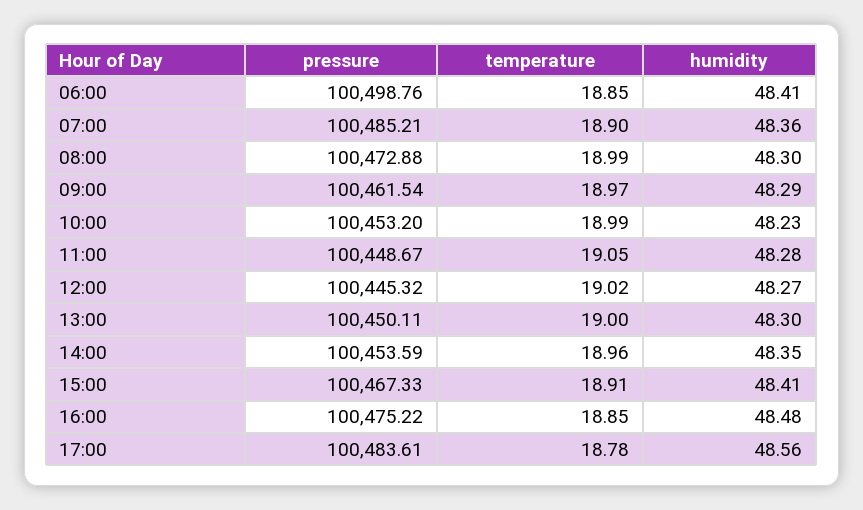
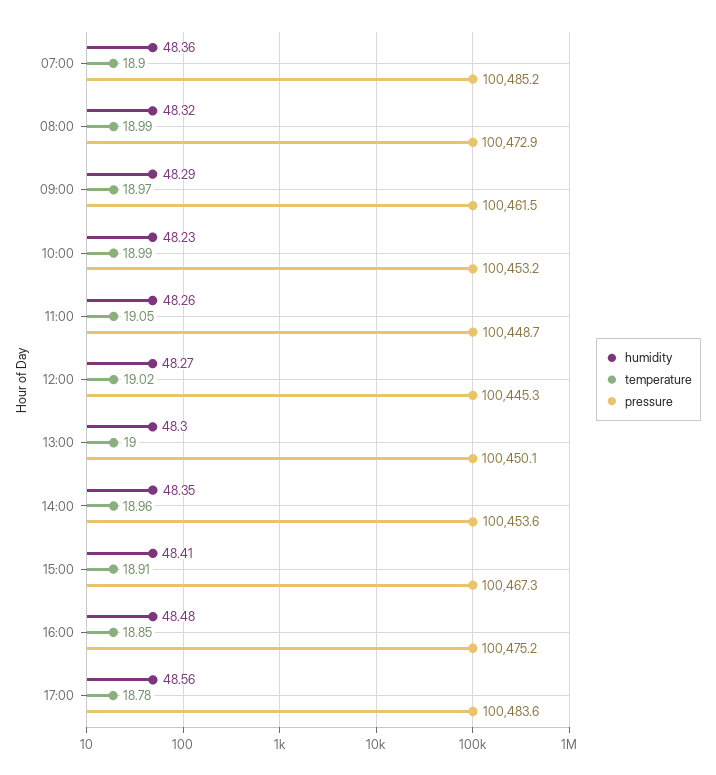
  {
    "pressure": {
-     "06:00": 100498.76,
      "07:00": 100485.21,
      "08:00": 100472.88,
      "09:00": 100461.54,
      "10:00": 100453.2,
      "11:00": 100448.67,
      "12:00": 100445.32,
      "13:00": 100450.11,
      "14:00": 100453.59,
      "15:00": 100467.33,
      "16:00": 100475.22,
      "17:00": 100483.61
    },
    "temperature": {
-     "06:00": 18.85,
      "07:00": 18.9,
      "08:00": 18.99,
      "09:00": 18.97,
      "10:00": 18.99,
      "11:00": 19.05,
      "12:00": 19.02,
      "13:00": 19,
      "14:00": 18.96,
      "15:00": 18.91,
      "16:00": 18.85,
      "17:00": 18.78
    },
    "humidity": {
-     "06:00": 48.41,
      "07:00": 48.36,
-     "08:00": 48.3,
+     "08:00": 48.32,
      "09:00": 48.29,
      "10:00": 48.23,
-     "11:00": 48.28,
+     "11:00": 48.26,
      "12:00": 48.27,
      "13:00": 48.3,
      "14:00": 48.35,
      "15:00": 48.41,
      "16:00": 48.48,
      "17:00": 48.56
    }
  }

